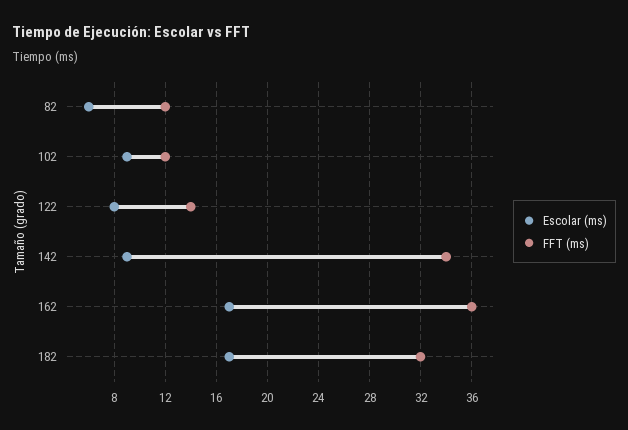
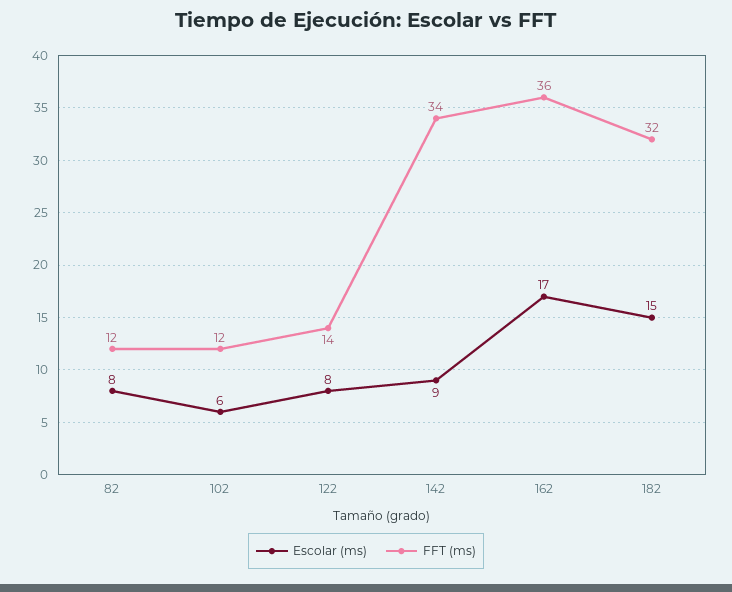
  {
    "Escolar (ms)": {
-     "82": 6,
+     "82": 8,
-     "102": 9,
+     "102": 6,
      "122": 8,
      "142": 9,
      "162": 17,
-     "182": 17
+     "182": 15
    },
    "FFT (ms)": {
      "82": 12,
      "102": 12,
      "122": 14,
      "142": 34,
      "162": 36,
      "182": 32
    }
  }

